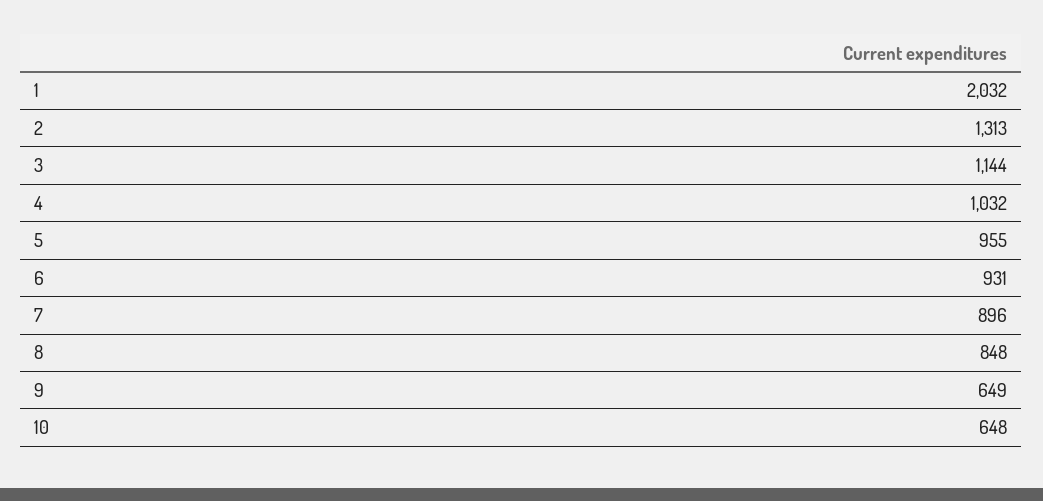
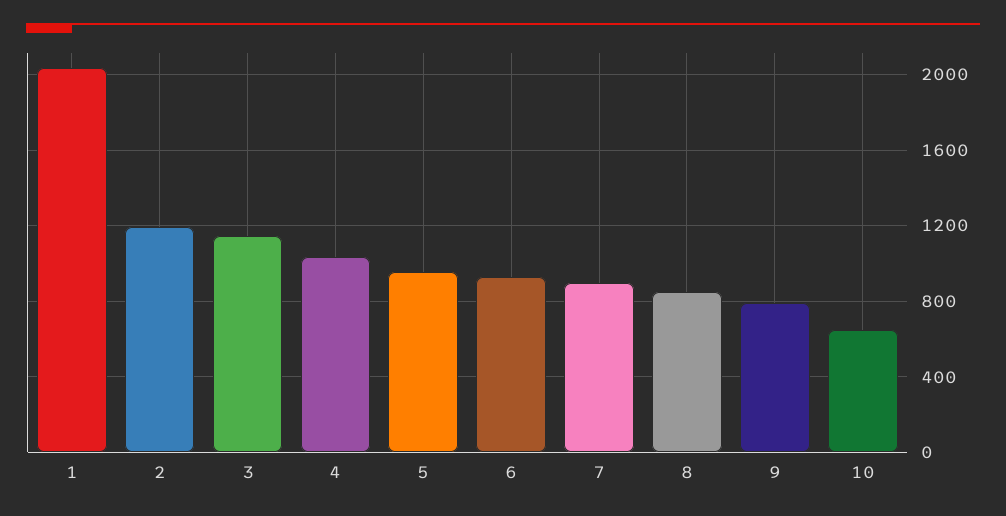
  {
    "1": 2032,
-   "2": 1313,
+   "2": 1200,
    "3": 1144,
    "4": 1032,
    "5": 955,
    "6": 931,
    "7": 896,
    "8": 848,
-   "9": 649,
+   "9": 800,
    "10": 648
  }

